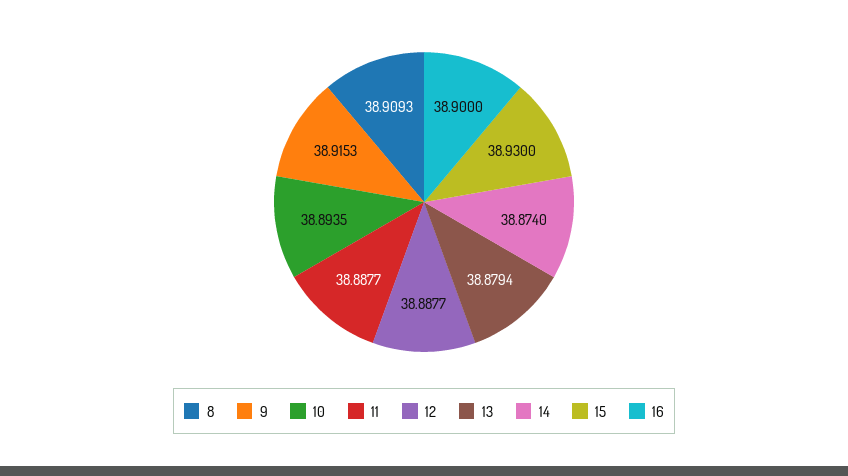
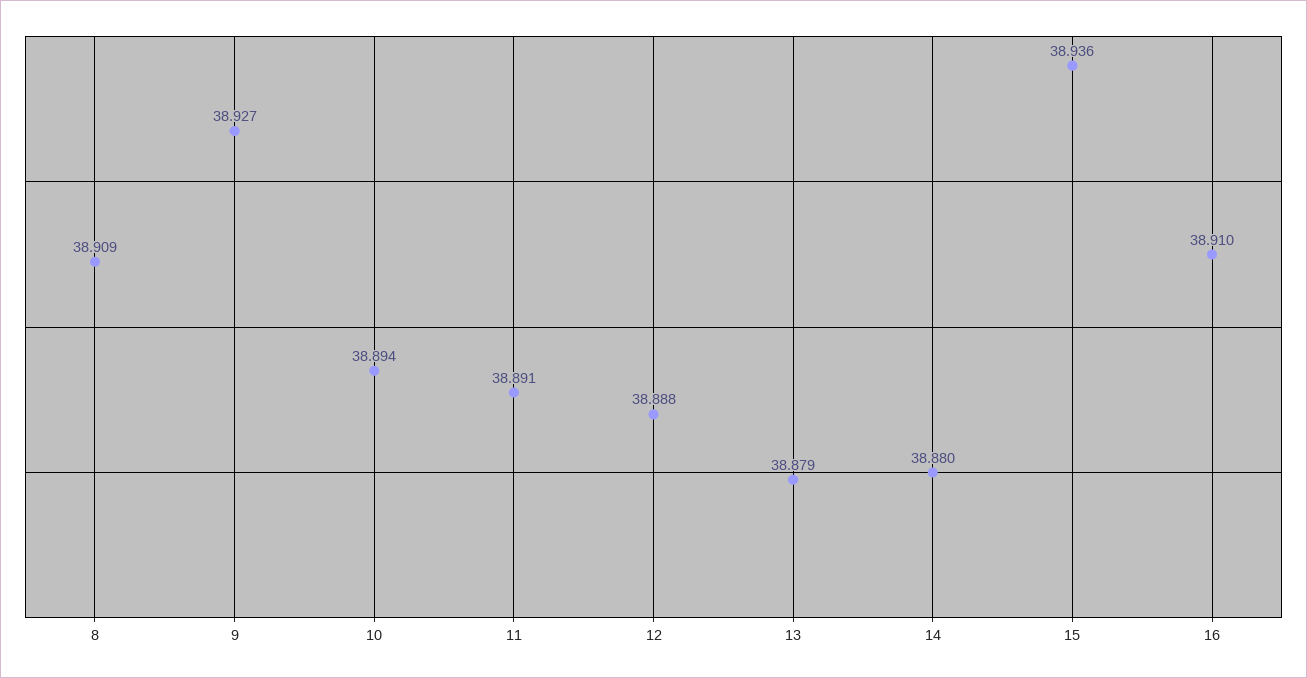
  {
    "8": 38.9093,
-   "9": 38.9153,
+   "9": 38.927,
    "10": 38.8935,
-   "11": 38.8877,
+   "11": 38.891,
    "12": 38.8877,
    "13": 38.8794,
-   "14": 38.874,
+   "14": 38.88,
-   "15": 38.93,
+   "15": 38.936,
-   "16": 38.9
+   "16": 38.91
  }

